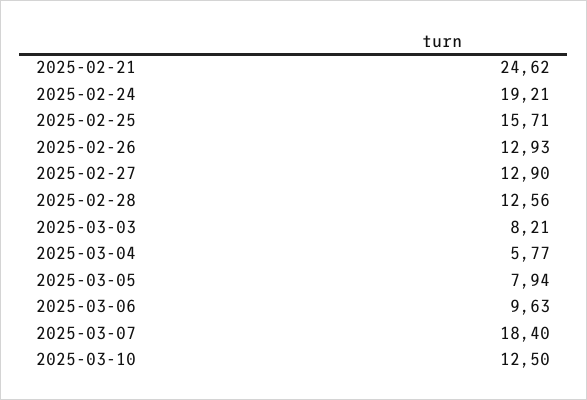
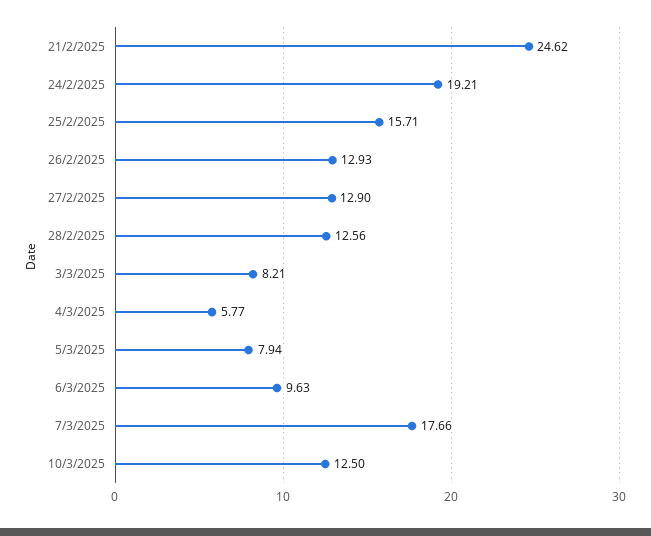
  {
    "2025-02-21": 24.62,
    "2025-02-24": 19.21,
    "2025-02-25": 15.71,
    "2025-02-26": 12.93,
    "2025-02-27": 12.9,
    "2025-02-28": 12.56,
    "2025-03-03": 8.21,
    "2025-03-04": 5.77,
    "2025-03-05": 7.94,
    "2025-03-06": 9.63,
-   "2025-03-07": 18.4,
+   "2025-03-07": 17.66,
    "2025-03-10": 12.5
  }

